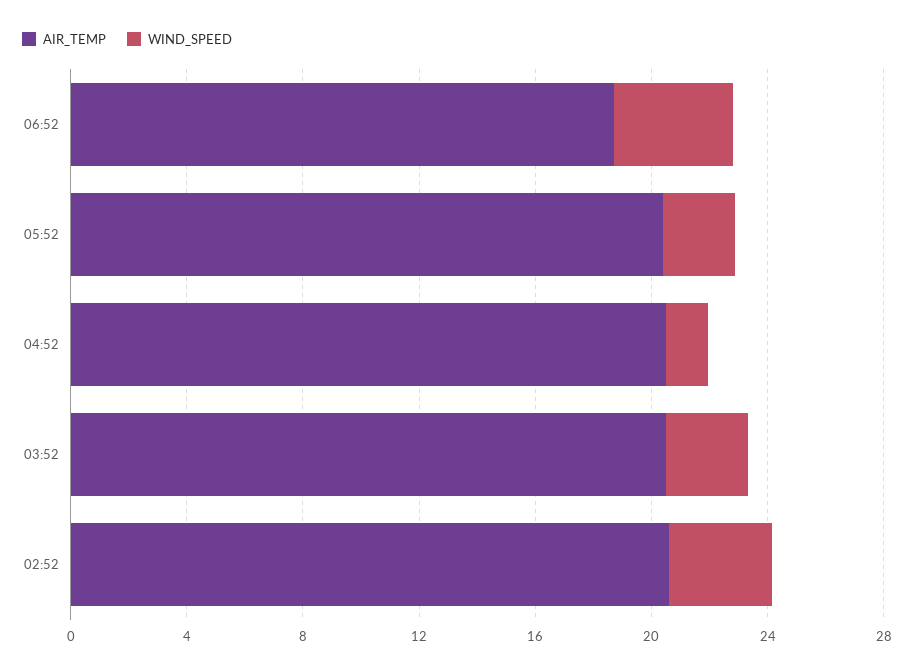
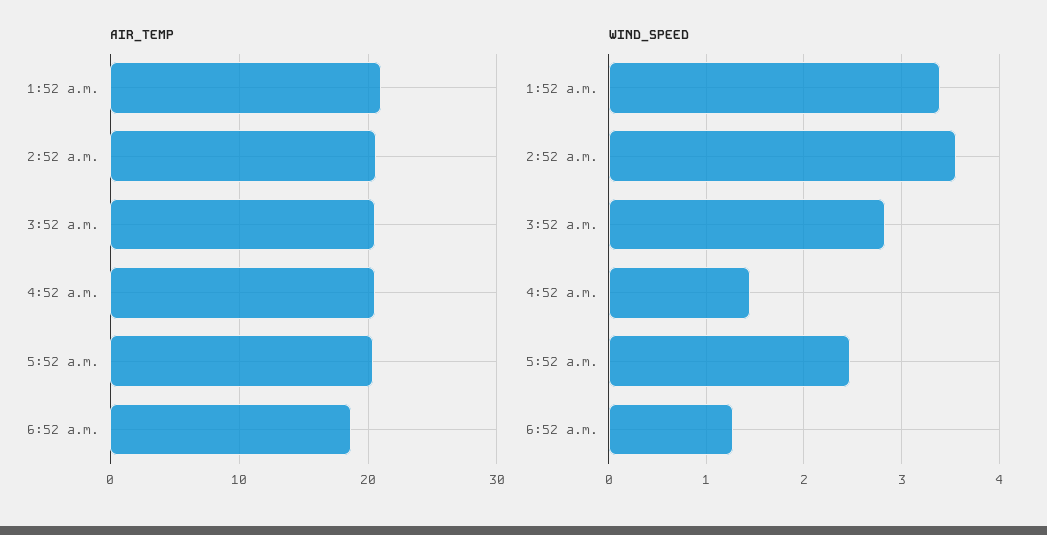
  {
    "AIR_TEMP": {
      "06:52": 19,
      "05:52": 20,
      "04:52": 21,
      "03:52": 21,
-     "02:52": 21
+     "02:52": 21,
+     "1:52 a.m.": 21
    },
    "WIND_SPEED": {
-     "06:52": 4,
+     "06:52": 1.3,
      "05:52": 2.5,
      "04:52": 1.4,
      "03:52": 2.8,
-     "02:52": 3.6
+     "02:52": 3.6,
+     "1:52 a.m.": 3.4
    }
  }

